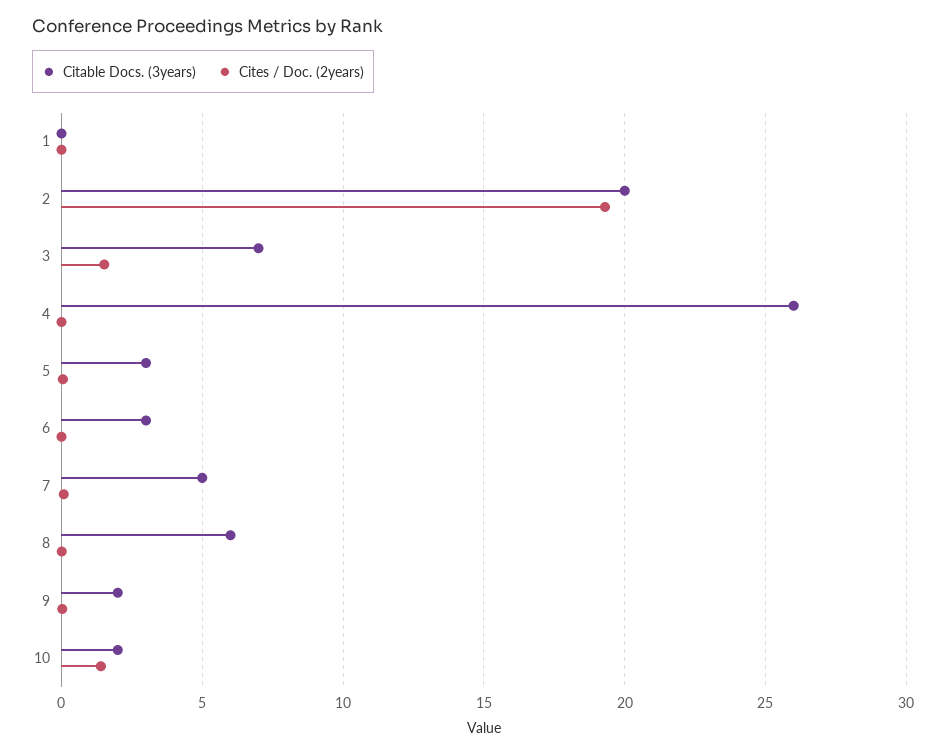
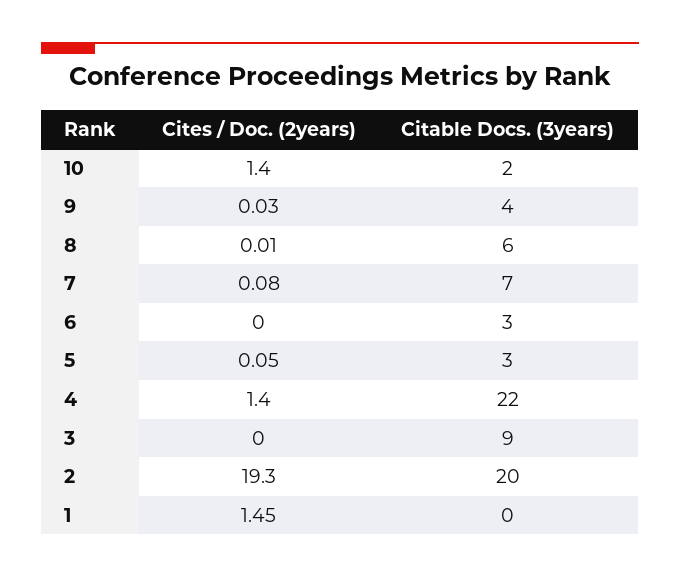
  {
    "Citable Docs. (3years)": {
      "1": 0,
      "2": 20,
-     "3": 7,
+     "3": 9,
-     "4": 26,
+     "4": 22,
      "5": 3,
      "6": 3,
-     "7": 5,
+     "7": 7,
      "8": 6,
-     "9": 2,
+     "9": 4,
      "10": 2
    },
    "Cites / Doc. (2years)": {
-     "1": 0,
+     "1": 1.45,
      "2": 19.3,
-     "3": 1.5,
+     "3": 0,
-     "4": 0,
+     "4": 1.4,
      "5": 0.05,
      "6": 0,
      "7": 0.08,
      "8": 0.01,
      "9": 0.03,
      "10": 1.4
    }
  }

